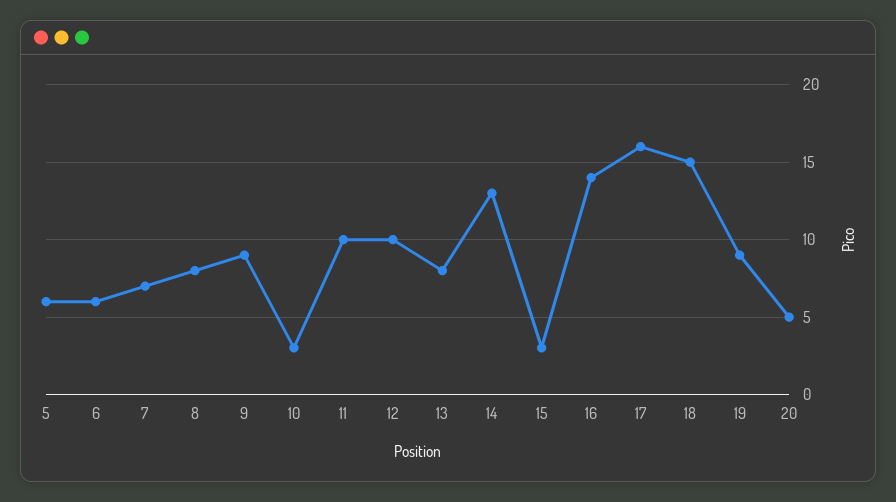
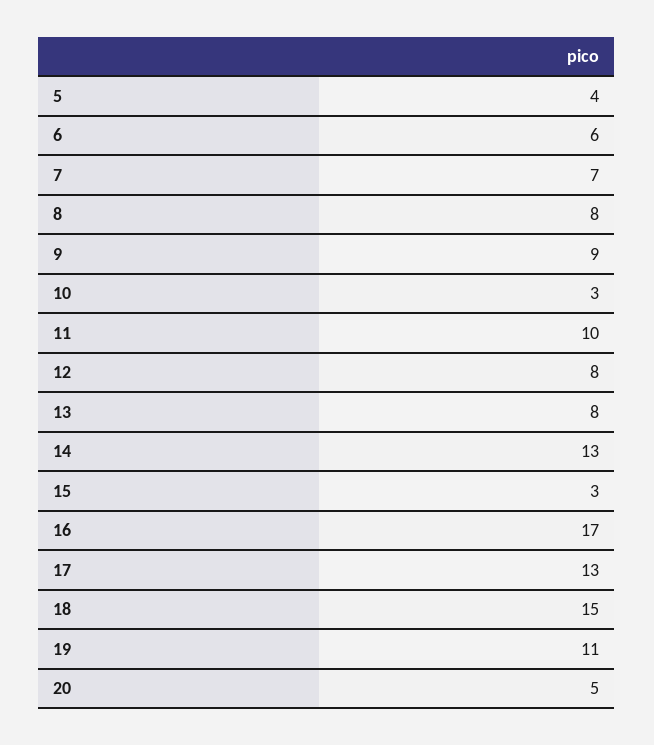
  {
-   "5": 6,
+   "5": 4,
    "6": 6,
    "7": 7,
    "8": 8,
    "9": 9,
    "10": 3,
    "11": 10,
-   "12": 10,
+   "12": 8,
    "13": 8,
    "14": 13,
    "15": 3,
-   "16": 14,
+   "16": 17,
-   "17": 16,
+   "17": 13,
    "18": 15,
-   "19": 9,
+   "19": 11,
    "20": 5
  }

